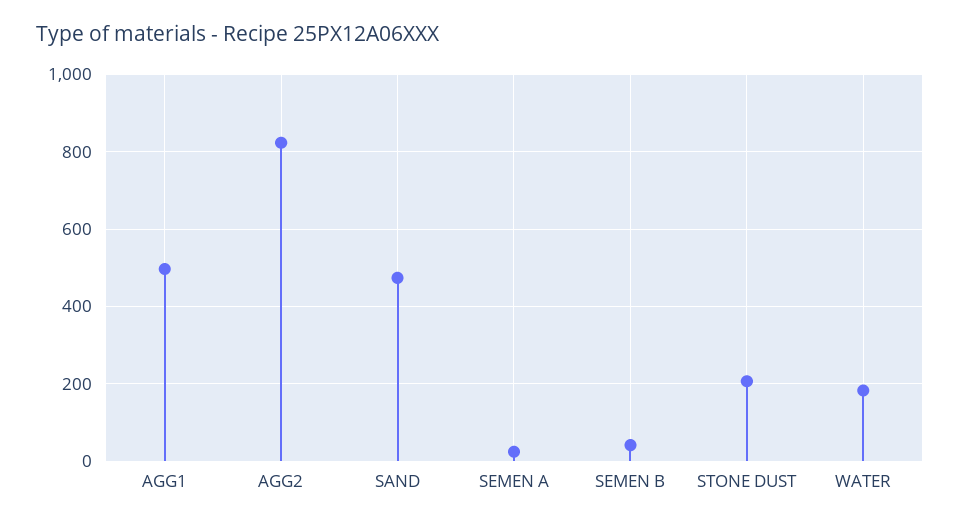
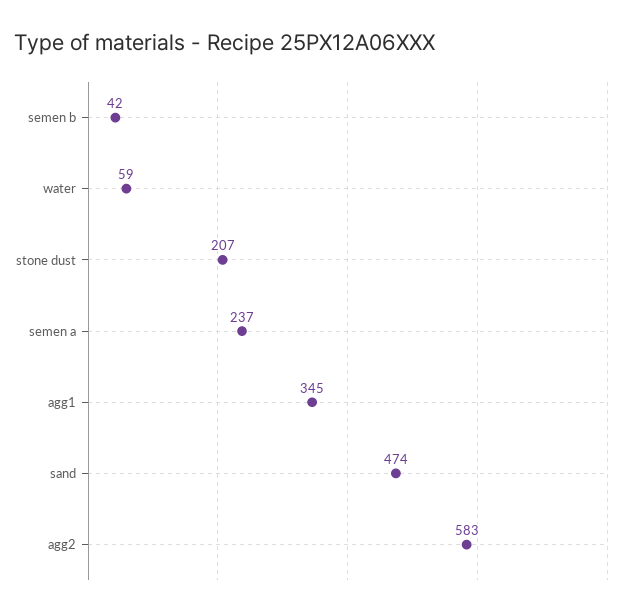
  {
-   "AGG1": 500,
+   "AGG1": 345,
-   "AGG2": 820,
+   "AGG2": 583,
    "SAND": 474,
-   "SEMEN A": 20,
+   "SEMEN A": 237,
    "SEMEN B": 42,
    "STONE DUST": 207,
-   "WATER": 180
+   "WATER": 59
  }

